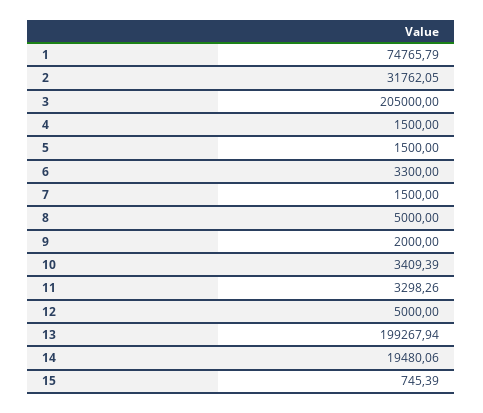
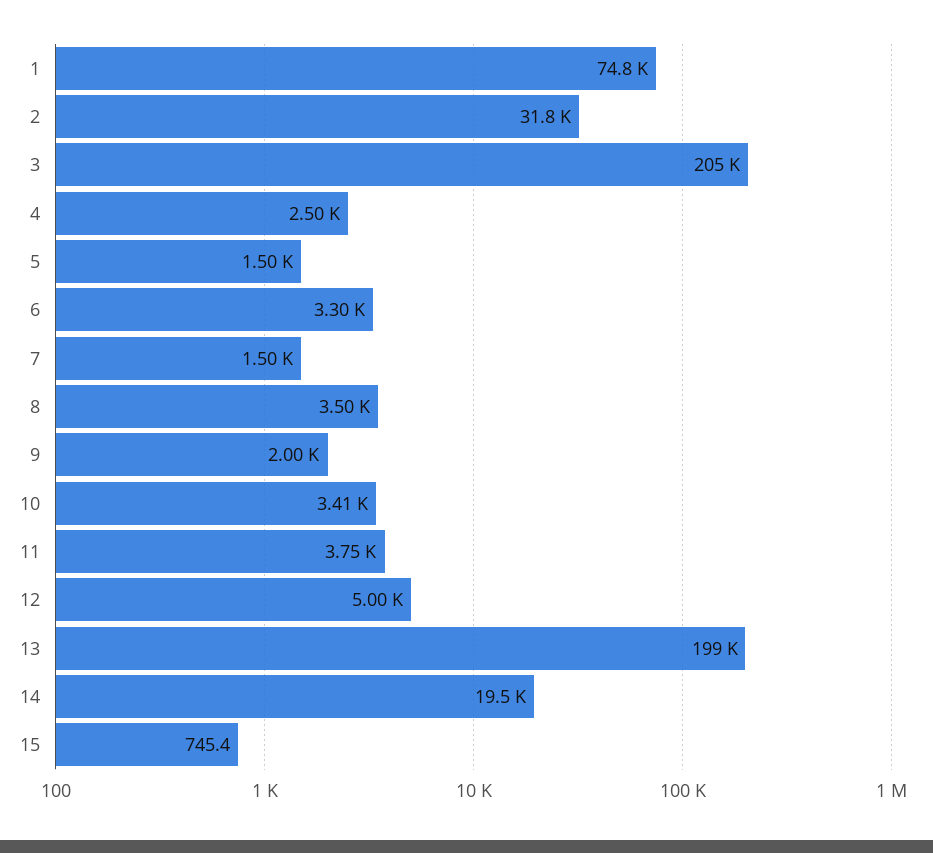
  {
    "1": 74765.79,
    "2": 31762.05,
    "3": 205000,
-   "4": 1500,
+   "4": 2500,
    "5": 1500,
    "6": 3300,
    "7": 1500,
-   "8": 5000,
+   "8": 3500,
    "9": 2000,
    "10": 3409.39,
-   "11": 3298.26,
+   "11": 3750,
    "12": 5000,
    "13": 199267.94,
    "14": 19480.06,
    "15": 745.39
  }

